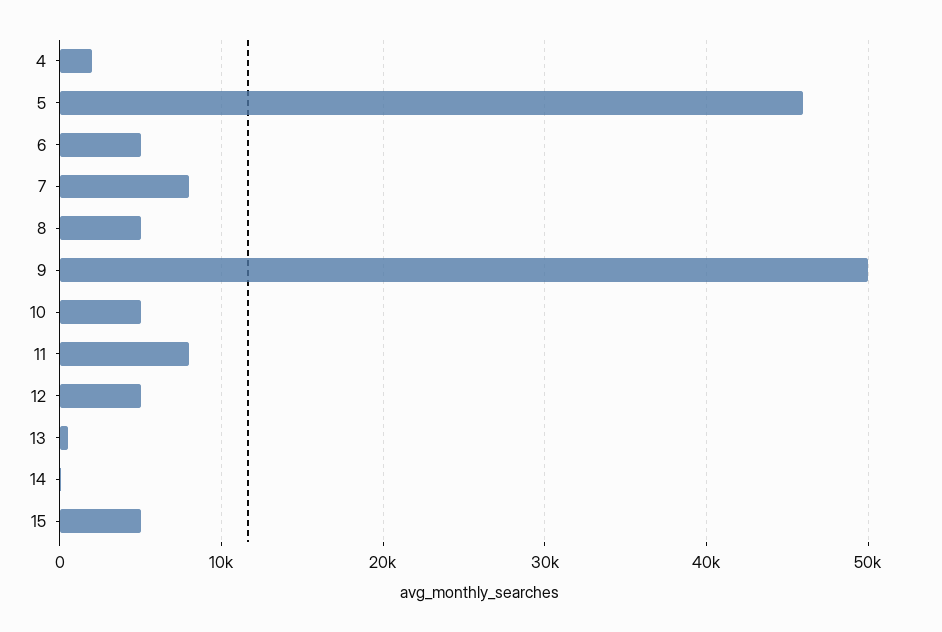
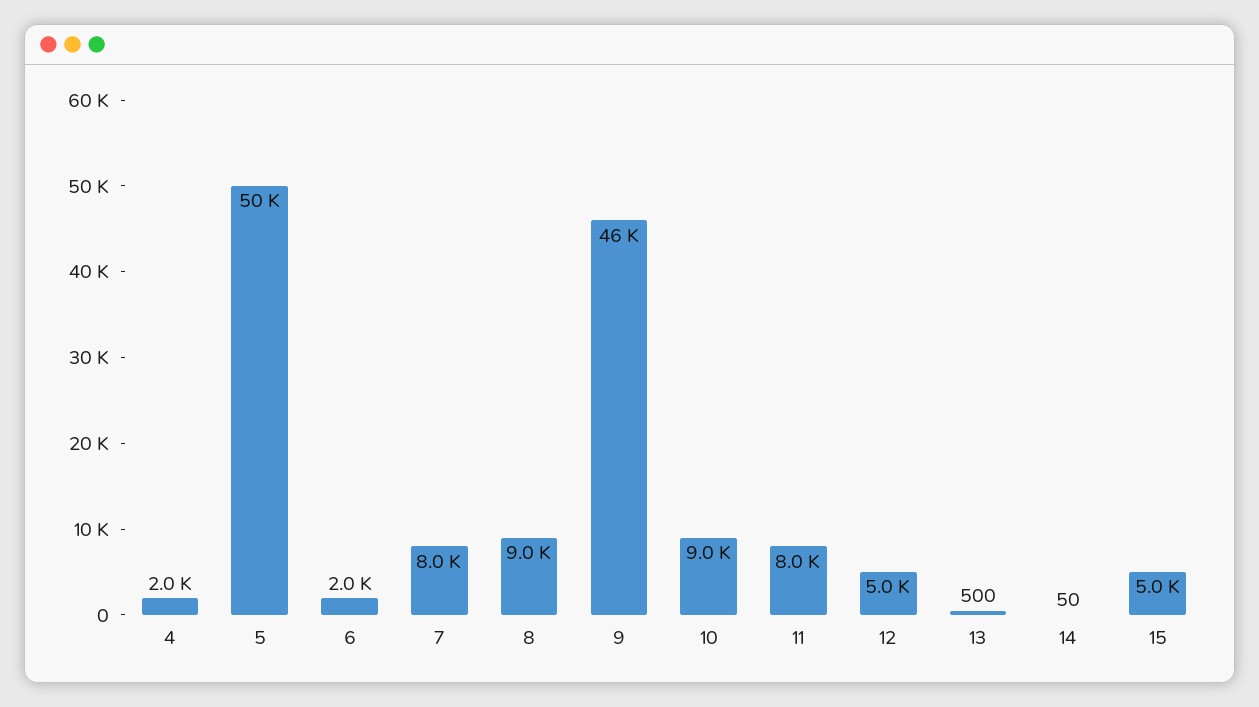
  {
    "4": 2000,
-   "5": 46000,
+   "5": 50000,
-   "6": 5000,
+   "6": 2000,
    "7": 8000,
-   "8": 5000,
+   "8": 9000,
-   "9": 50000,
+   "9": 46000,
-   "10": 5000,
+   "10": 9000,
    "11": 8000,
    "12": 5000,
    "13": 500,
    "14": 50,
    "15": 5000
  }

